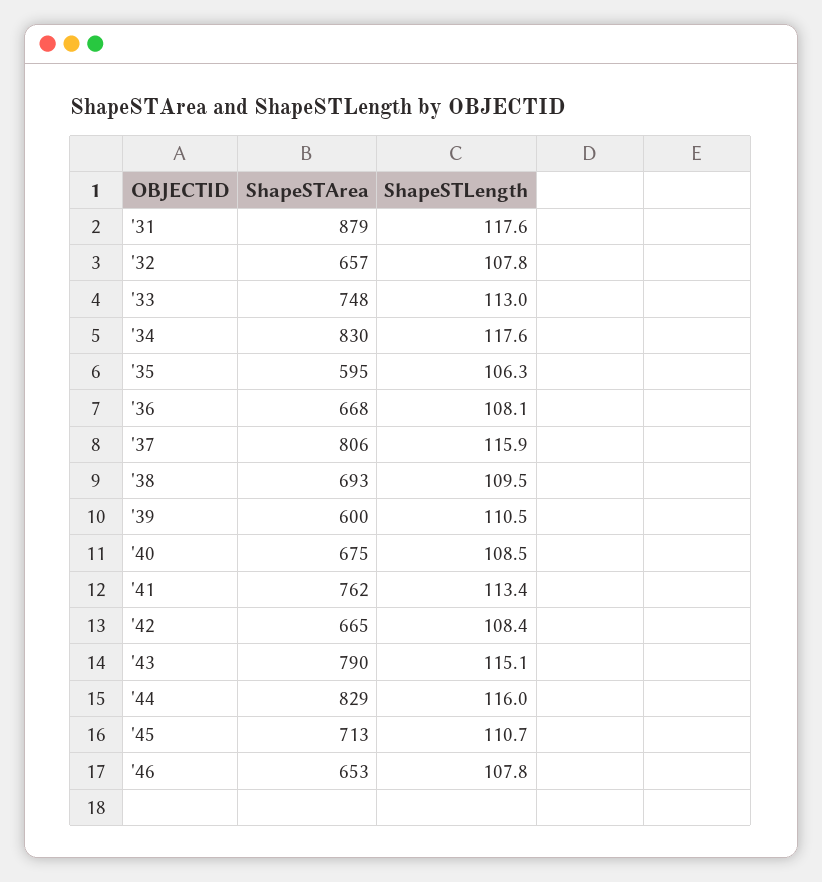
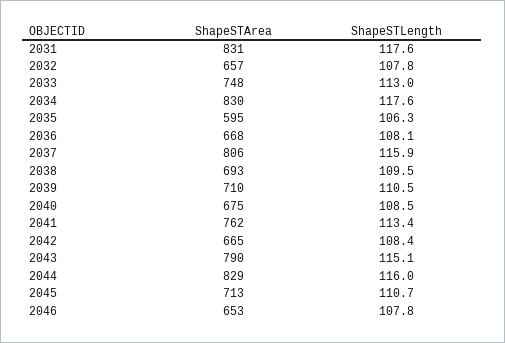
  {
    "ShapeSTArea": {
-     "'31": 879,
+     "'31": 831,
      "'32": 657,
      "'33": 748,
      "'34": 830,
      "'35": 595,
      "'36": 668,
      "'37": 806,
      "'38": 693,
-     "'39": 600,
+     "'39": 710,
      "'40": 675,
      "'41": 762,
      "'42": 665,
      "'43": 790,
      "'44": 829,
      "'45": 713,
      "'46": 653
    },
    "ShapeSTLength": {
      "'31": 117.6,
      "'32": 107.8,
      "'33": 113,
      "'34": 117.6,
      "'35": 106.3,
      "'36": 108.1,
      "'37": 115.9,
      "'38": 109.5,
      "'39": 110.5,
      "'40": 108.5,
      "'41": 113.4,
      "'42": 108.4,
      "'43": 115.1,
      "'44": 116,
      "'45": 110.7,
      "'46": 107.8
    }
  }

